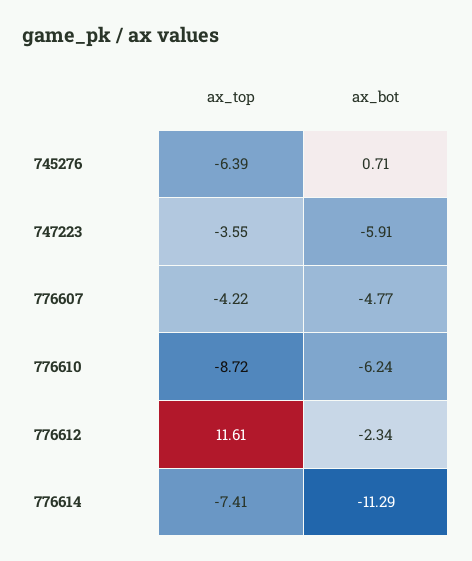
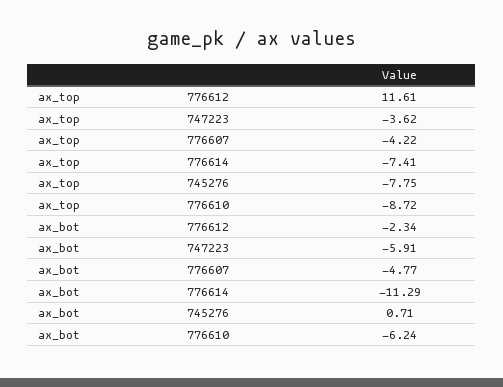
  {
    "ax_top": {
-     "745276": -6.39,
+     "745276": -7.75,
-     "747223": -3.55,
+     "747223": -3.62,
      "776607": -4.22,
      "776610": -8.72,
      "776612": 11.61,
      "776614": -7.41
    },
    "ax_bot": {
      "745276": 0.71,
      "747223": -5.91,
      "776607": -4.77,
      "776610": -6.24,
      "776612": -2.34,
      "776614": -11.29
    }
  }

